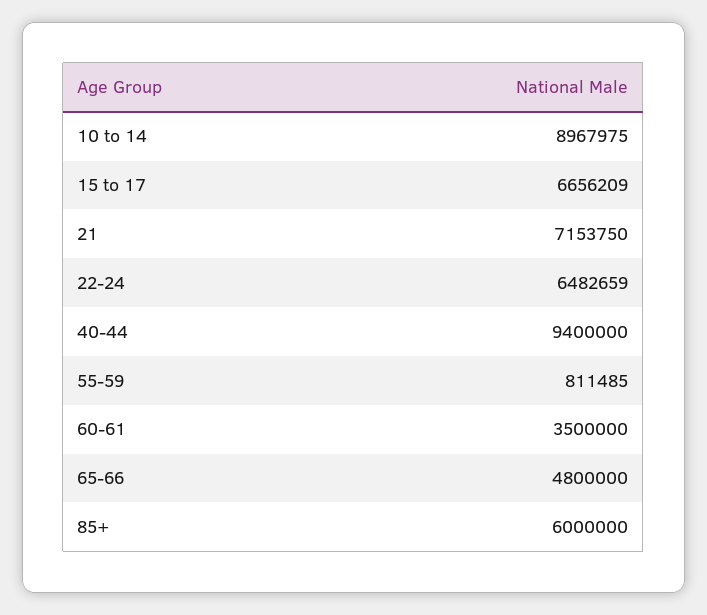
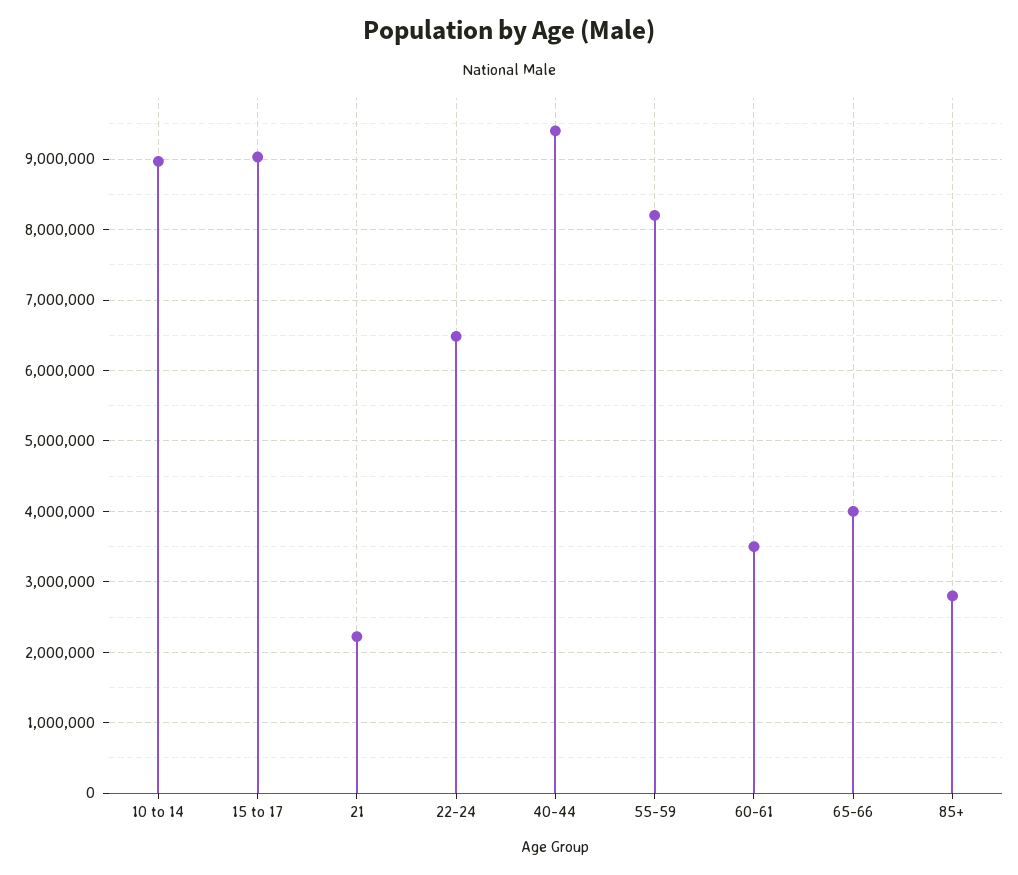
  {
    "10 to 14": 8967975,
-   "15 to 17": 6656209,
+   "15 to 17": 9000000,
-   "21": 7153750,
+   "21": 2200000,
    "22-24": 6482659,
    "40-44": 9400000,
-   "55-59": 811485,
+   "55-59": 8200000,
    "60-61": 3500000,
-   "65-66": 4800000,
+   "65-66": 4000000,
-   "85+": 6000000
+   "85+": 2800000
  }

